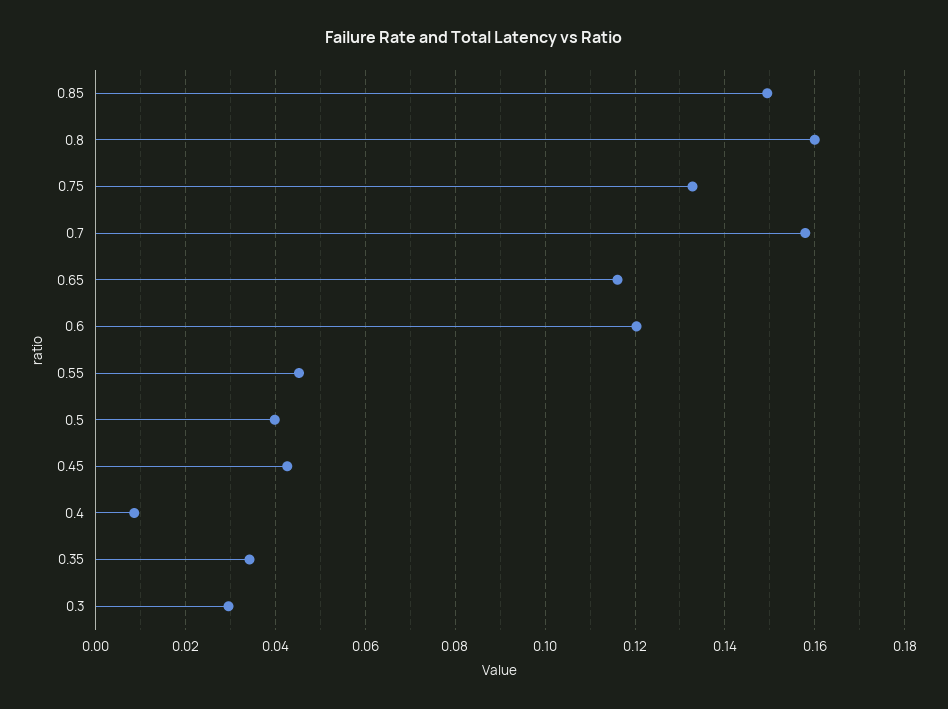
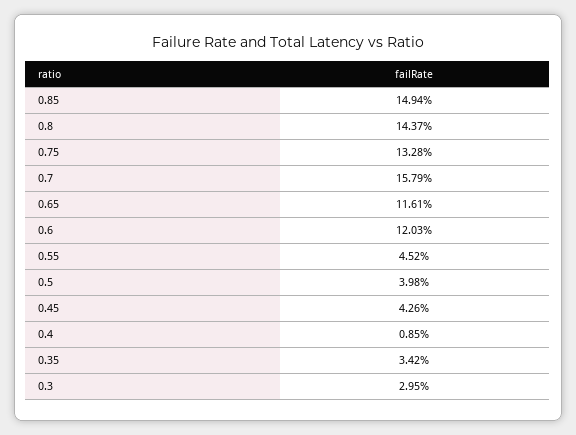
  {
    "0.85": 0.1494,
-   "0.8": 0.16,
+   "0.8": 0.1437,
    "0.75": 0.1328,
    "0.7": 0.1579,
    "0.65": 0.1161,
    "0.6": 0.1203,
    "0.55": 0.0452,
    "0.5": 0.0398,
    "0.45": 0.0426,
    "0.4": 0.0085,
    "0.35": 0.0342,
    "0.3": 0.0295
  }

